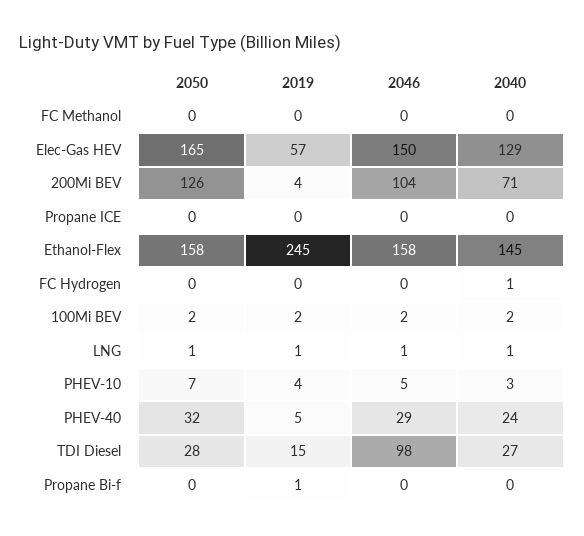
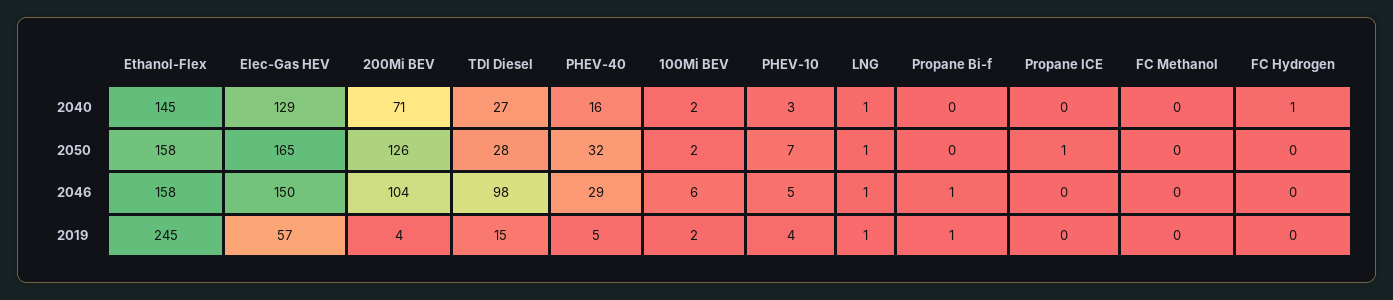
  {
    "2050": {
      "FC Methanol": 0,
      "Elec-Gas HEV": 165,
      "200Mi BEV": 126,
-     "Propane ICE": 0,
+     "Propane ICE": 1,
      "Ethanol-Flex": 158,
      "FC Hydrogen": 0,
      "100Mi BEV": 2,
      "LNG": 1,
      "PHEV-10": 7,
      "PHEV-40": 32,
      "TDI Diesel": 28,
      "Propane Bi-f": 0
    },
    "2019": {
      "FC Methanol": 0,
      "Elec-Gas HEV": 57,
      "200Mi BEV": 4,
      "Propane ICE": 0,
      "Ethanol-Flex": 245,
      "FC Hydrogen": 0,
      "100Mi BEV": 2,
      "LNG": 1,
      "PHEV-10": 4,
      "PHEV-40": 5,
      "TDI Diesel": 15,
      "Propane Bi-f": 1
    },
    "2046": {
      "FC Methanol": 0,
      "Elec-Gas HEV": 150,
      "200Mi BEV": 104,
      "Propane ICE": 0,
      "Ethanol-Flex": 158,
      "FC Hydrogen": 0,
-     "100Mi BEV": 2,
+     "100Mi BEV": 6,
      "LNG": 1,
      "PHEV-10": 5,
      "PHEV-40": 29,
      "TDI Diesel": 98,
-     "Propane Bi-f": 0
+     "Propane Bi-f": 1
    },
    "2040": {
      "FC Methanol": 0,
      "Elec-Gas HEV": 129,
      "200Mi BEV": 71,
      "Propane ICE": 0,
      "Ethanol-Flex": 145,
      "FC Hydrogen": 1,
      "100Mi BEV": 2,
      "LNG": 1,
      "PHEV-10": 3,
-     "PHEV-40": 24,
+     "PHEV-40": 16,
      "TDI Diesel": 27,
      "Propane Bi-f": 0
    }
  }

